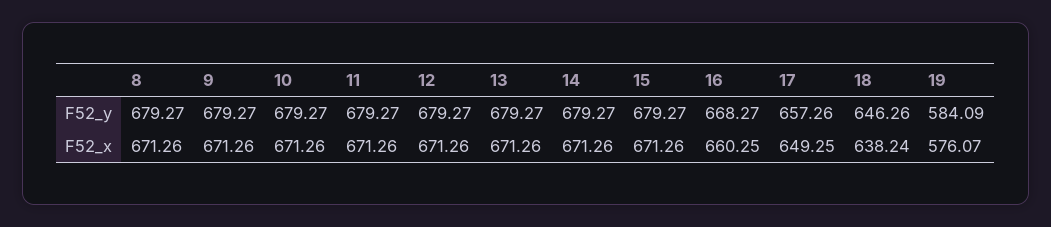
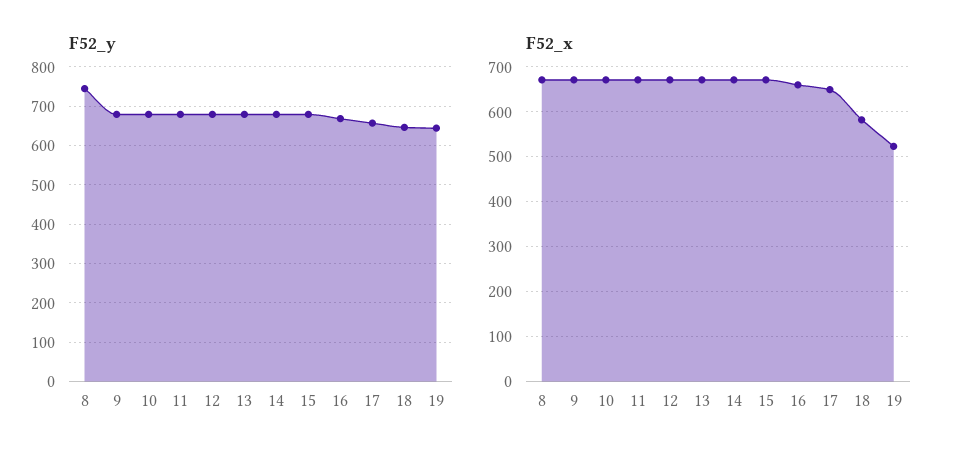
  {
    "F52_y": {
-     "8": 679.27,
+     "8": 740,
      "9": 679.27,
      "10": 679.27,
      "11": 679.27,
      "12": 679.27,
      "13": 679.27,
      "14": 679.27,
      "15": 679.27,
      "16": 668.27,
      "17": 657.26,
      "18": 646.26,
-     "19": 584.09
+     "19": 640
    },
    "F52_x": {
      "8": 671.26,
      "9": 671.26,
      "10": 671.26,
      "11": 671.26,
      "12": 671.26,
      "13": 671.26,
      "14": 671.26,
      "15": 671.26,
      "16": 660.25,
      "17": 649.25,
-     "18": 638.24,
+     "18": 580,
-     "19": 576.07
+     "19": 520
    }
  }

